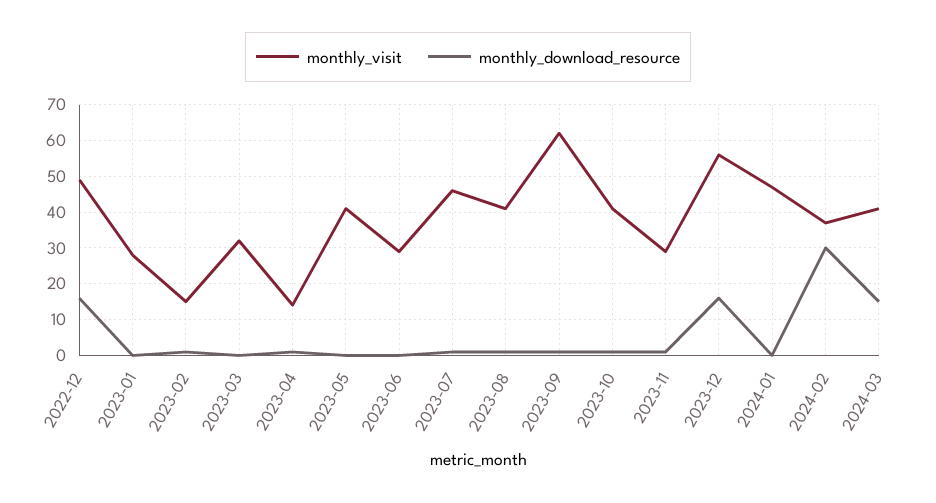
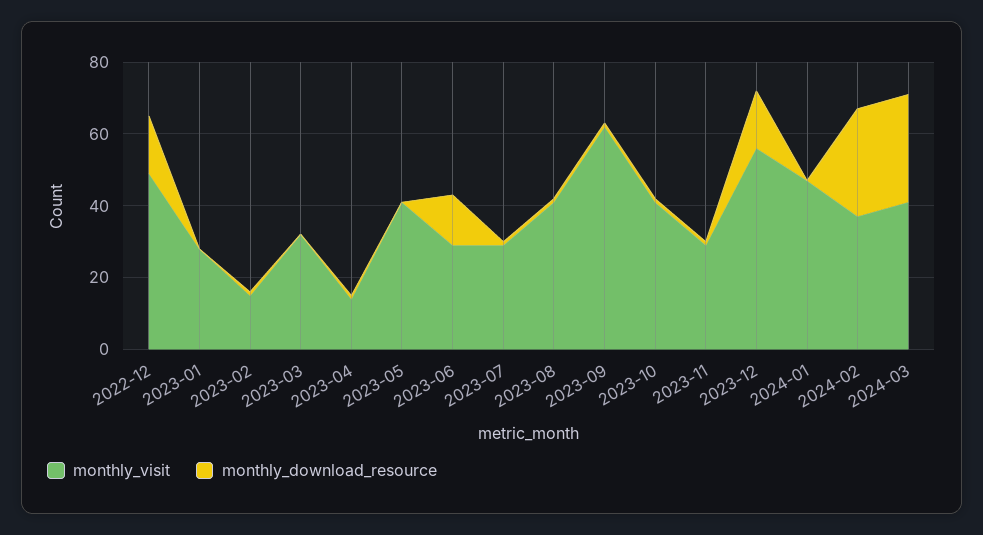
  {
    "monthly_visit": {
      "2022-12": 50,
      "2023-01": 30,
      "2023-02": 15,
      "2023-03": 30,
      "2023-04": 15,
      "2023-05": 40,
      "2023-06": 30,
-     "2023-07": 45,
+     "2023-07": 30,
      "2023-08": 40,
      "2023-09": 60,
      "2023-10": 40,
      "2023-11": 30,
      "2023-12": 55,
      "2024-01": 45,
      "2024-02": 35,
      "2024-03": 40
    },
    "monthly_download_resource": {
      "2022-12": 15,
      "2023-01": 0,
      "2023-02": 0,
      "2023-03": 0,
      "2023-04": 0,
      "2023-05": 0,
-     "2023-06": 0,
+     "2023-06": 15,
      "2023-07": 0,
      "2023-08": 0,
      "2023-09": 0,
      "2023-10": 0,
      "2023-11": 0,
      "2023-12": 15,
      "2024-01": 0,
      "2024-02": 30,
-     "2024-03": 15
+     "2024-03": 30
    }
  }

